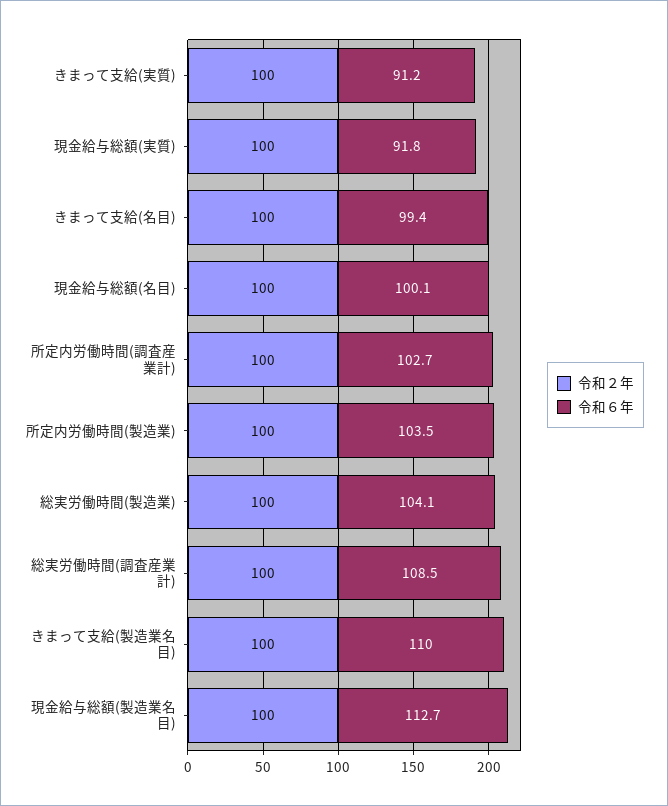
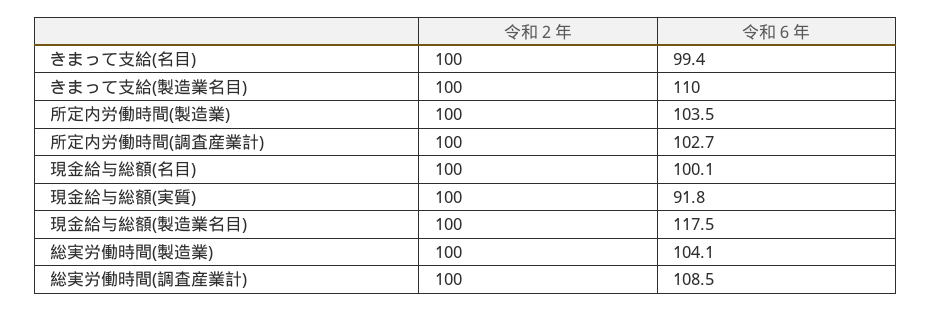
  {
    "令和２年": {
-     "きまって支給(実質)": 100,
      "現金給与総額(実質)": 100,
      "きまって支給(名目)": 100,
      "現金給与総額(名目)": 100,
      "所定内労働時間(調査産業計)": 100,
      "所定内労働時間(製造業)": 100,
      "総実労働時間(製造業)": 100,
      "総実労働時間(調査産業計)": 100,
      "きまって支給(製造業名目)": 100,
      "現金給与総額(製造業名目)": 100
    },
    "令和６年": {
-     "きまって支給(実質)": 91.2,
      "現金給与総額(実質)": 91.8,
      "きまって支給(名目)": 99.4,
      "現金給与総額(名目)": 100.1,
      "所定内労働時間(調査産業計)": 102.7,
      "所定内労働時間(製造業)": 103.5,
      "総実労働時間(製造業)": 104.1,
      "総実労働時間(調査産業計)": 108.5,
      "きまって支給(製造業名目)": 110,
-     "現金給与総額(製造業名目)": 112.7
+     "現金給与総額(製造業名目)": 117.5
    }
  }

